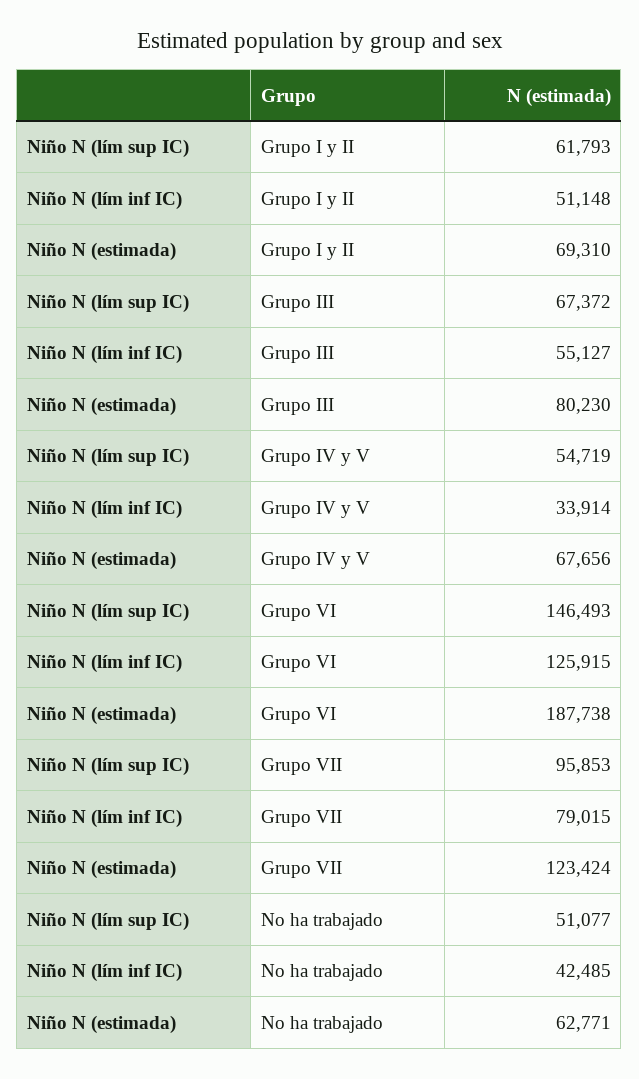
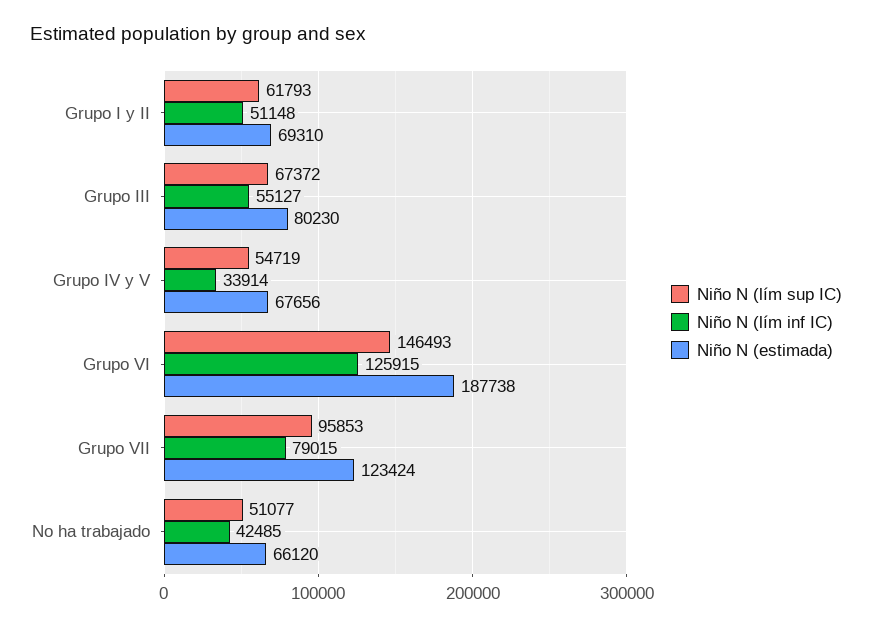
  {
    "Niño N (lím sup IC)": {
      "Grupo I y II": 61793,
      "Grupo III": 67372,
      "Grupo IV y V": 54719,
      "Grupo VI": 146493,
      "Grupo VII": 95853,
      "No ha trabajado": 51077
    },
    "Niño N (lím inf IC)": {
      "Grupo I y II": 51148,
      "Grupo III": 55127,
      "Grupo IV y V": 33914,
      "Grupo VI": 125915,
      "Grupo VII": 79015,
      "No ha trabajado": 42485
    },
    "Niño N (estimada)": {
      "Grupo I y II": 69310,
      "Grupo III": 80230,
      "Grupo IV y V": 67656,
      "Grupo VI": 187738,
      "Grupo VII": 123424,
-     "No ha trabajado": 62771
+     "No ha trabajado": 66120
    }
  }

